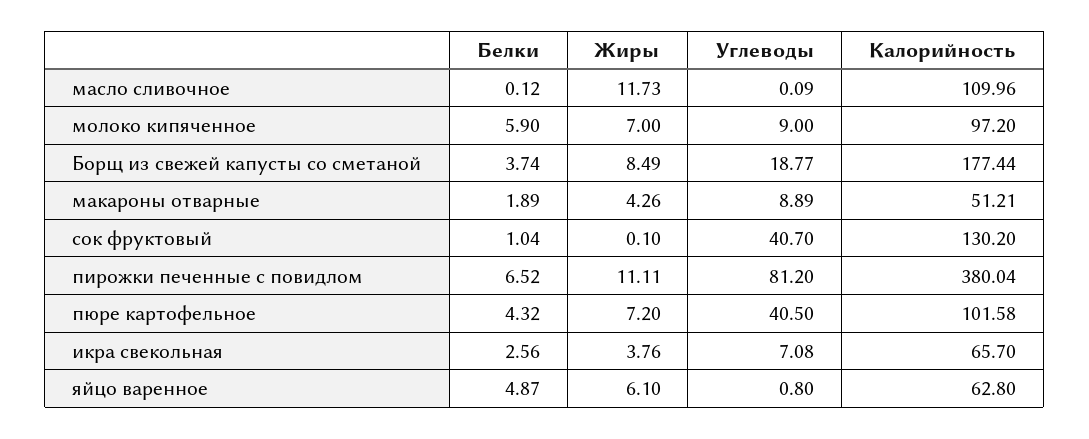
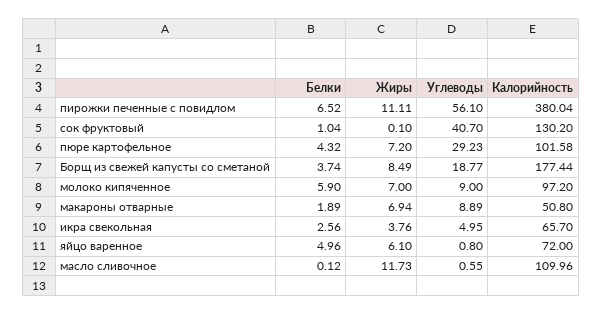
  {
    "Белки": {
      "масло сливочное": 0.12,
      "молоко кипяченное": 5.9,
      "Борщ из свежей капусты со сметаной": 3.74,
      "макароны отварные": 1.89,
      "сок фруктовый": 1.04,
      "пирожки печенные с повидлом": 6.52,
      "пюре картофельное": 4.32,
      "икра свекольная": 2.56,
-     "яйцо варенное": 4.87
+     "яйцо варенное": 4.96
    },
    "Жиры": {
      "масло сливочное": 11.73,
      "молоко кипяченное": 7,
      "Борщ из свежей капусты со сметаной": 8.49,
-     "макароны отварные": 4.26,
+     "макароны отварные": 6.94,
      "сок фруктовый": 0.1,
      "пирожки печенные с повидлом": 11.11,
      "пюре картофельное": 7.2,
      "икра свекольная": 3.76,
      "яйцо варенное": 6.1
    },
    "Углеводы": {
-     "масло сливочное": 0.09,
+     "масло сливочное": 0.55,
      "молоко кипяченное": 9,
      "Борщ из свежей капусты со сметаной": 18.77,
      "макароны отварные": 8.89,
      "сок фруктовый": 40.7,
-     "пирожки печенные с повидлом": 81.2,
+     "пирожки печенные с повидлом": 56.1,
-     "пюре картофельное": 40.5,
+     "пюре картофельное": 29.23,
-     "икра свекольная": 7.08,
+     "икра свекольная": 4.95,
      "яйцо варенное": 0.8
    },
    "Калорийность": {
      "масло сливочное": 109.96,
      "молоко кипяченное": 97.2,
      "Борщ из свежей капусты со сметаной": 177.44,
-     "макароны отварные": 51.21,
+     "макароны отварные": 50.8,
      "сок фруктовый": 130.2,
      "пирожки печенные с повидлом": 380.04,
      "пюре картофельное": 101.58,
      "икра свекольная": 65.7,
-     "яйцо варенное": 62.8
+     "яйцо варенное": 72
    }
  }

